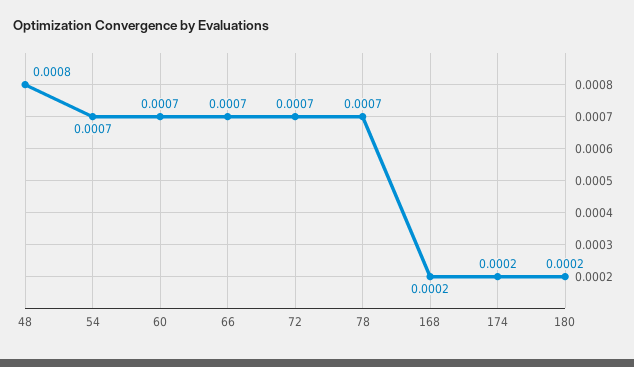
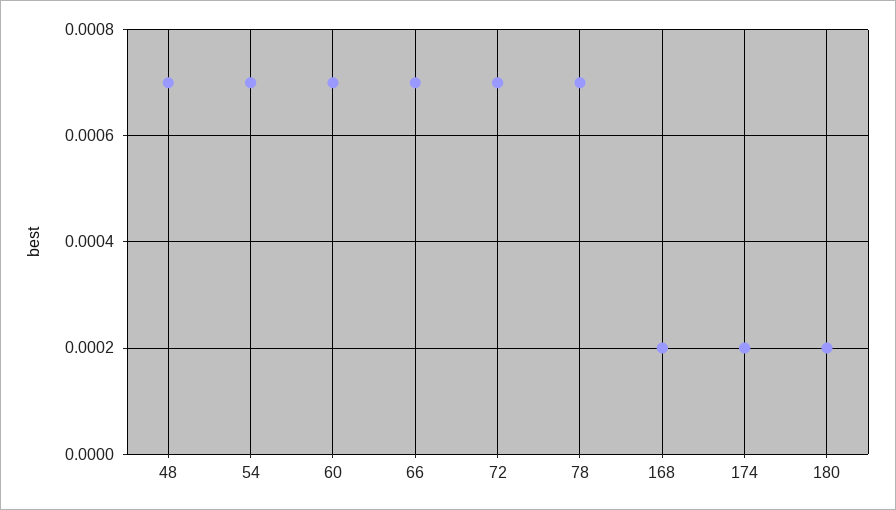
  {
-   "48": 0.0008,
+   "48": 0.0007,
    "54": 0.0007,
    "60": 0.0007,
    "66": 0.0007,
    "72": 0.0007,
    "78": 0.0007,
    "168": 0.0002,
    "174": 0.0002,
    "180": 0.0002
  }

